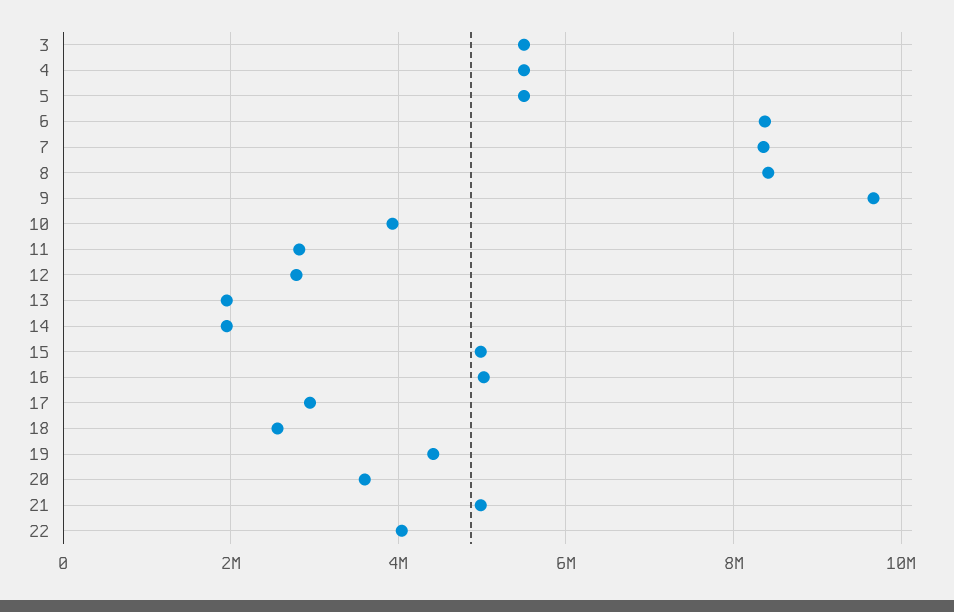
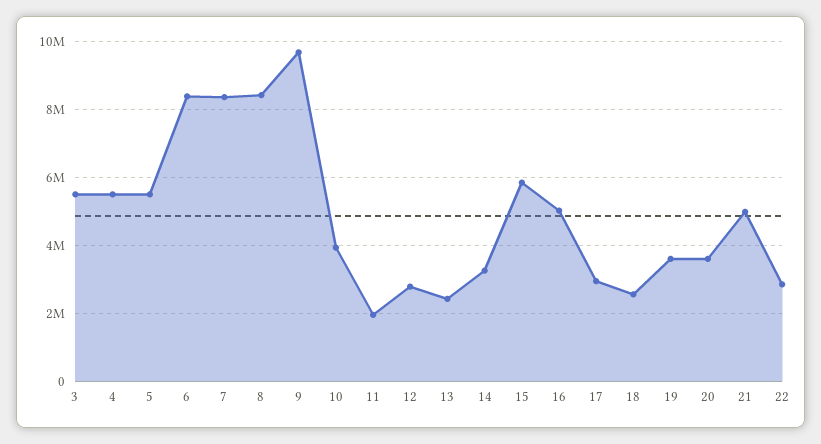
  {
    "3": 5400000,
    "4": 5400000,
    "5": 5400000,
    "6": 8400000,
    "7": 8400000,
    "8": 8400000,
    "9": 9600000,
    "10": 4000000,
-   "11": 2800000,
+   "11": 2000000,
    "12": 2800000,
-   "13": 2000000,
+   "13": 2400000,
-   "14": 2000000,
+   "14": 3200000,
-   "15": 5000000,
+   "15": 5800000,
    "16": 5000000,
    "17": 3000000,
    "18": 2600000,
-   "19": 4400000,
+   "19": 3600000,
    "20": 3600000,
    "21": 5000000,
-   "22": 4000000
+   "22": 2800000
  }

